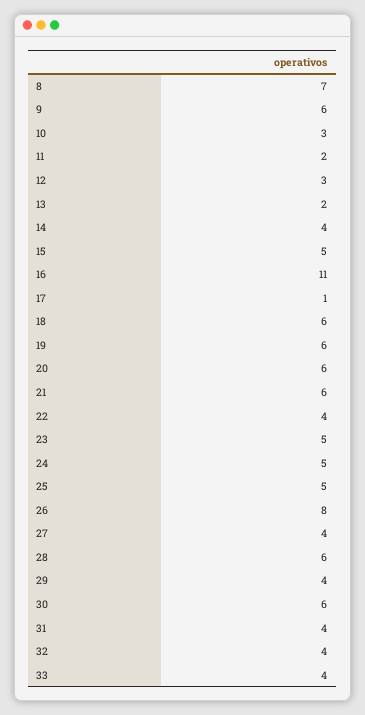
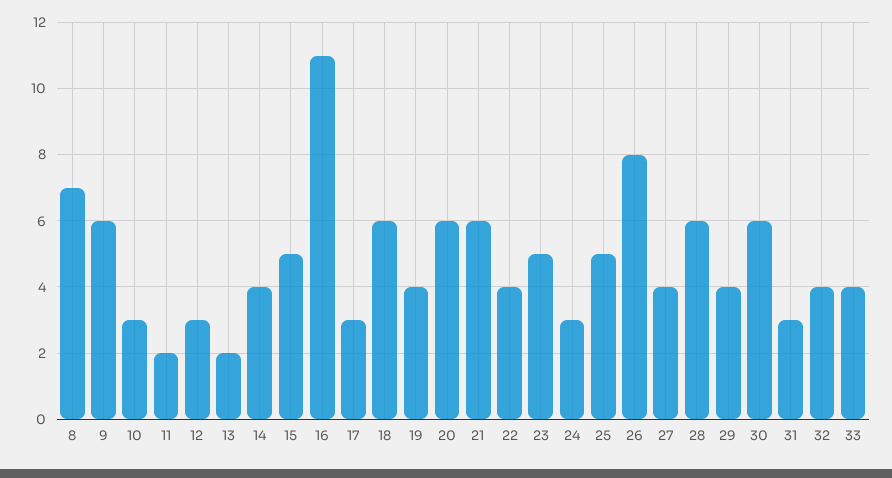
  {
    "8": 7,
    "9": 6,
    "10": 3,
    "11": 2,
    "12": 3,
    "13": 2,
    "14": 4,
    "15": 5,
    "16": 11,
-   "17": 1,
+   "17": 3,
    "18": 6,
-   "19": 6,
+   "19": 4,
    "20": 6,
    "21": 6,
    "22": 4,
    "23": 5,
-   "24": 5,
+   "24": 3,
    "25": 5,
    "26": 8,
    "27": 4,
    "28": 6,
    "29": 4,
    "30": 6,
-   "31": 4,
+   "31": 3,
    "32": 4,
    "33": 4
  }

